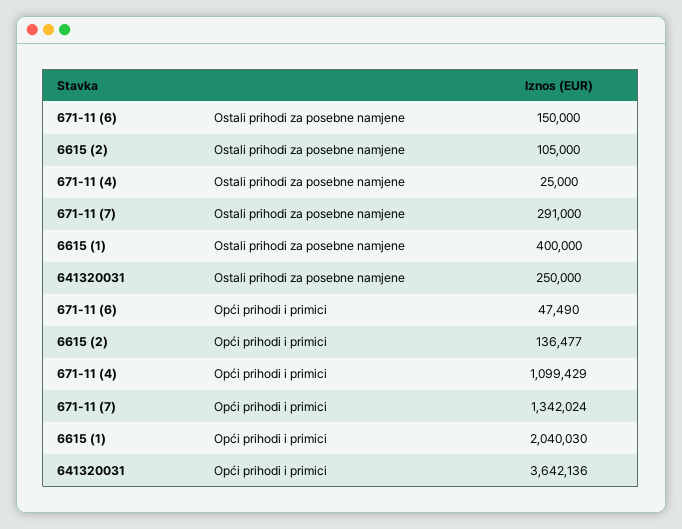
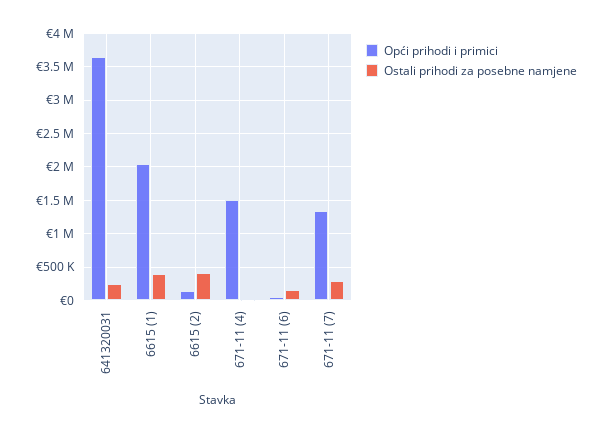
  {
    "Ostali prihodi za posebne namjene": {
      "671-11 (6)": 150000,
-     "6615 (2)": 105000,
+     "6615 (2)": 400000,
      "671-11 (4)": 25000,
      "671-11 (7)": 291000,
      "6615 (1)": 400000,
      "641320031": 250000
    },
    "Opći prihodi i primici": {
      "671-11 (6)": 47490,
      "6615 (2)": 136477,
-     "671-11 (4)": 1099429,
+     "671-11 (4)": 1500000,
      "671-11 (7)": 1342024,
      "6615 (1)": 2040030,
      "641320031": 3642136
    }
  }

